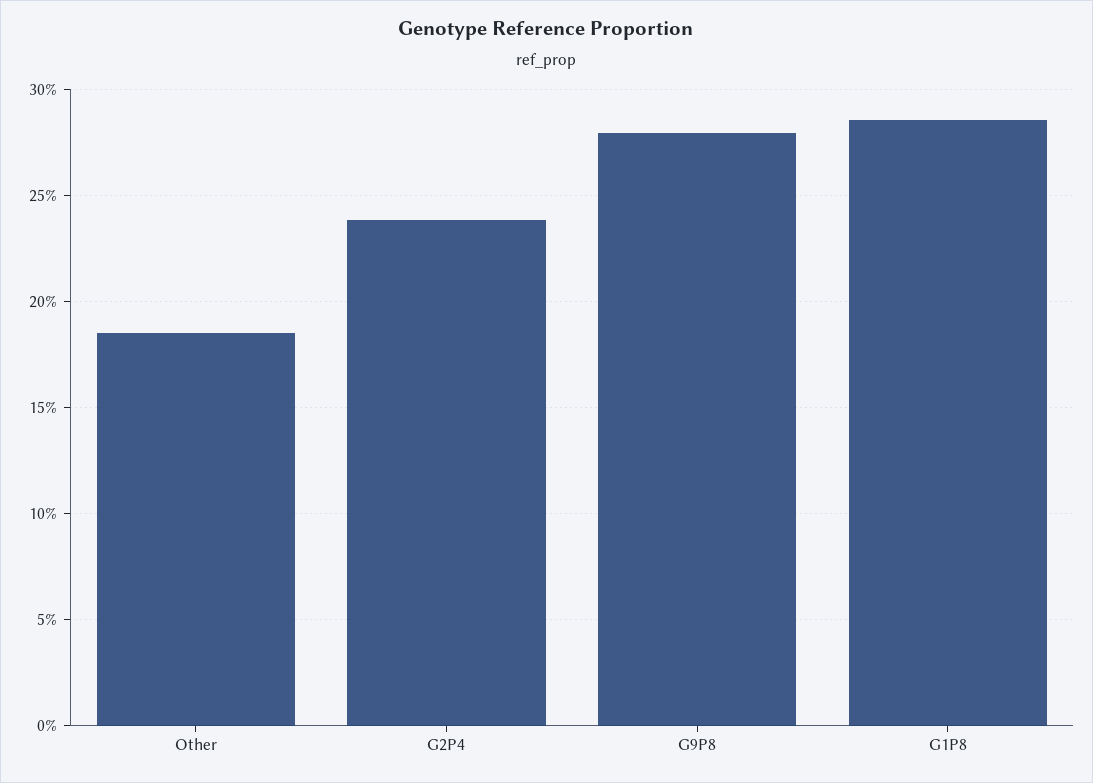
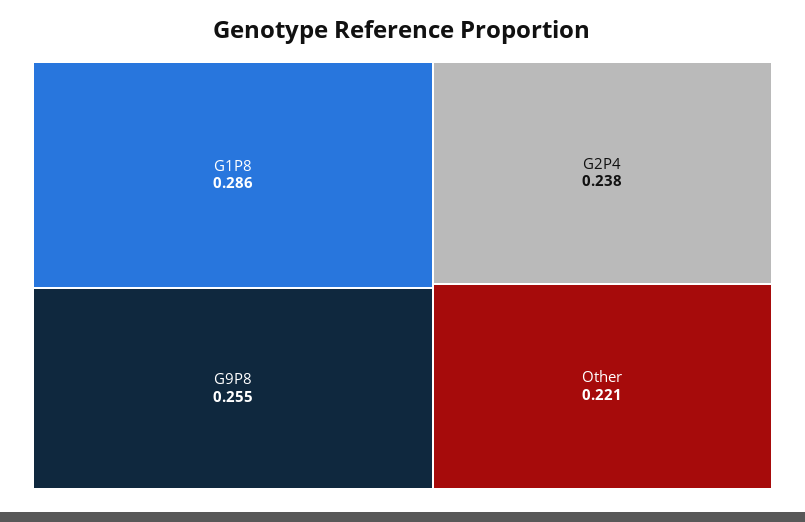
  {
-   "Other": 0.185,
+   "Other": 0.221,
    "G2P4": 0.238,
-   "G9P8": 0.28,
+   "G9P8": 0.255,
    "G1P8": 0.286
  }

